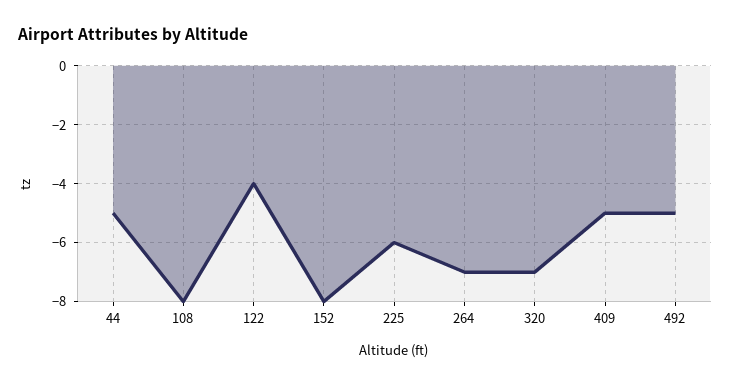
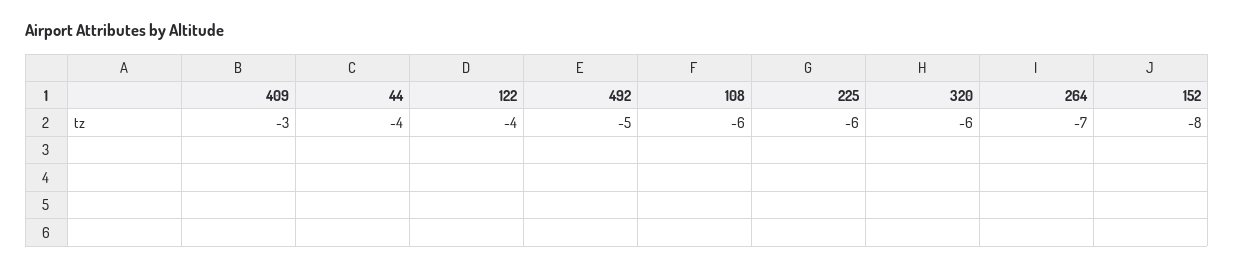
  {
-   "44": -5,
+   "44": -4,
-   "108": -8,
+   "108": -6,
    "122": -4,
    "152": -8,
    "225": -6,
    "264": -7,
-   "320": -7,
+   "320": -6,
-   "409": -5,
+   "409": -3,
    "492": -5
  }

